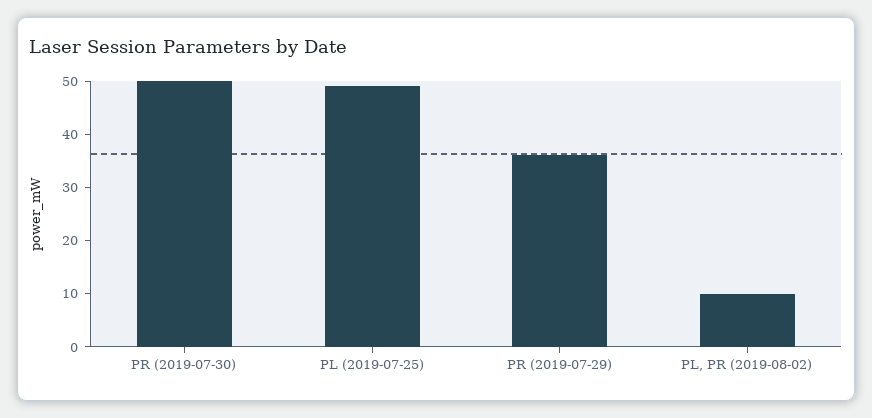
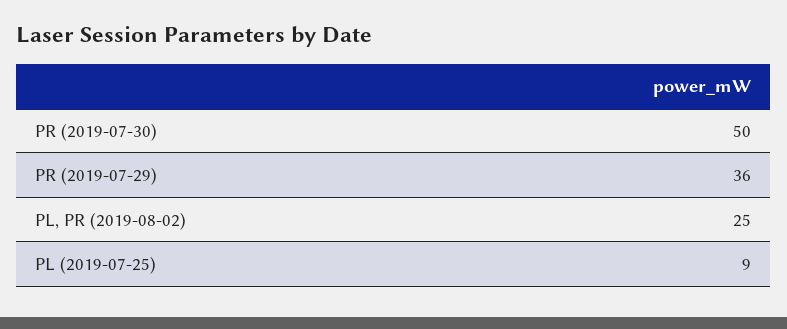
  {
    "PR (2019-07-30)": 50,
-   "PL (2019-07-25)": 50,
+   "PL (2019-07-25)": 9,
    "PR (2019-07-29)": 36,
-   "PL, PR (2019-08-02)": 10
+   "PL, PR (2019-08-02)": 25
  }

